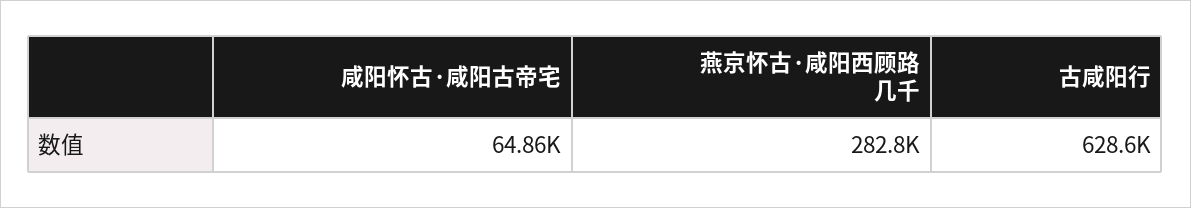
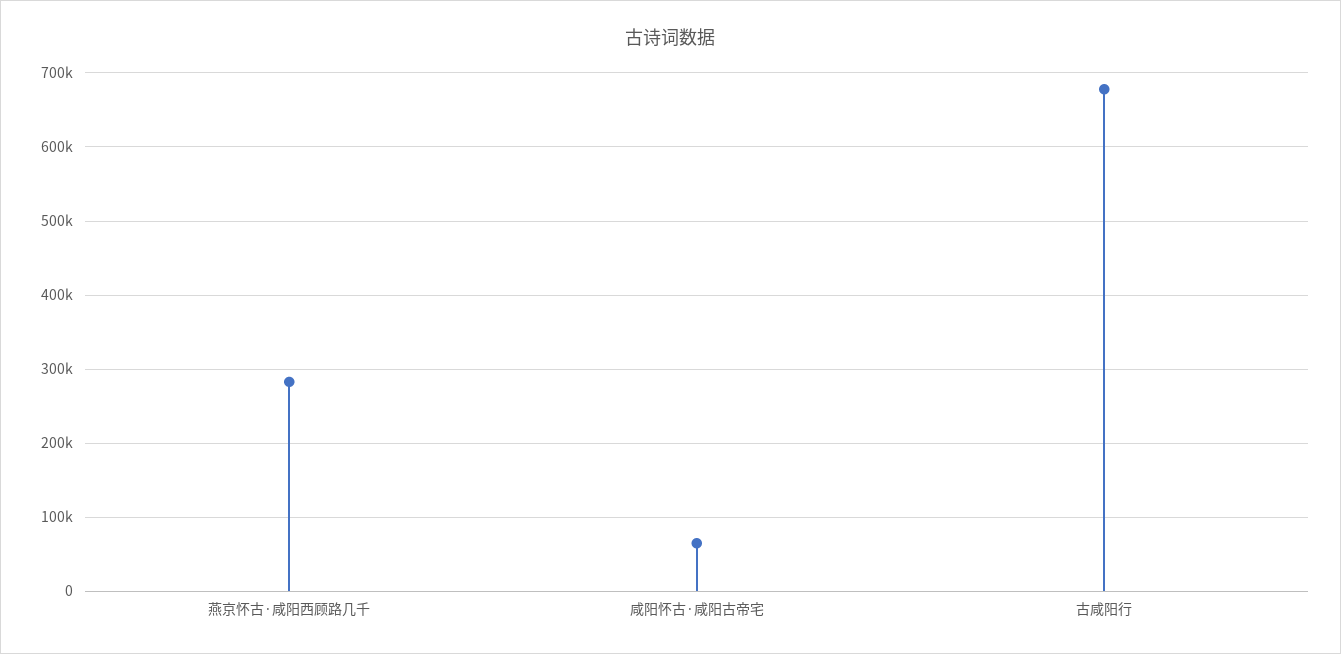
  {
    "咸阳怀古·咸阳古帝宅": 64860,
    "燕京怀古·咸阳西顾路几千": 282800,
-   "古咸阳行": 628600
+   "古咸阳行": 680000
  }

